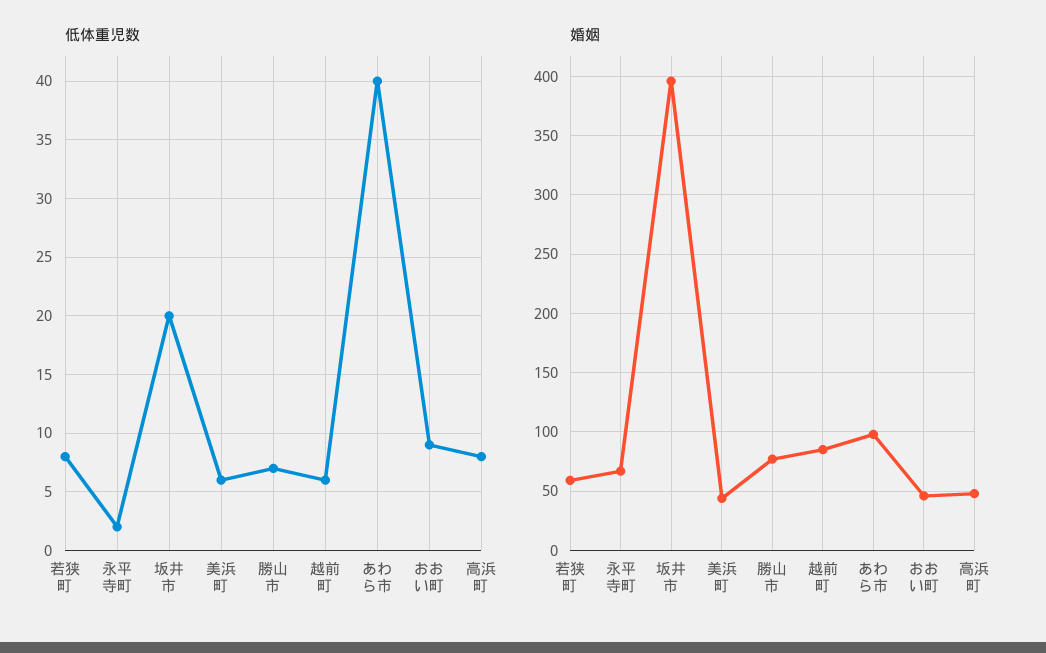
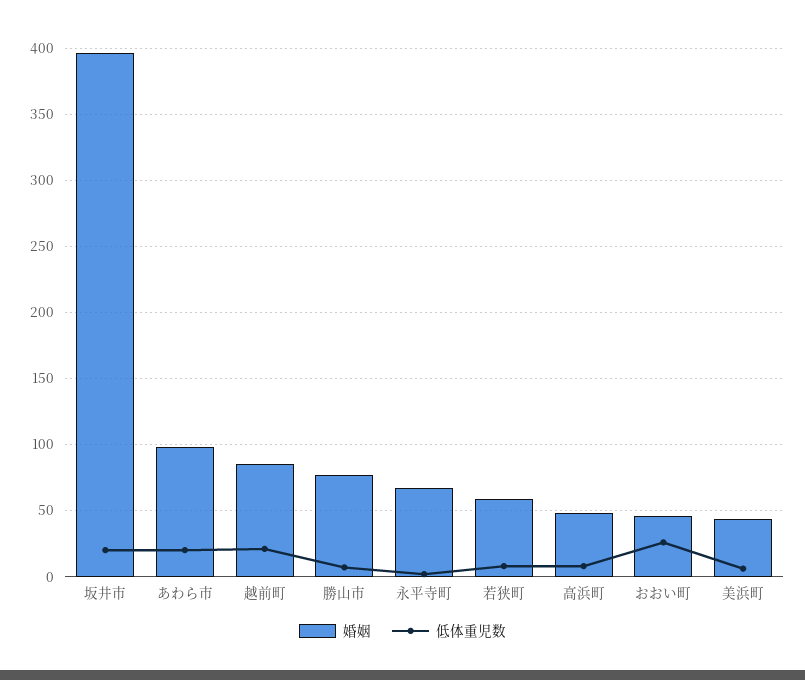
  {
    "低体重児数": {
      "若狭町": 8,
      "永平寺町": 2,
      "坂井市": 20,
      "美浜町": 6,
      "勝山市": 7,
-     "越前町": 6,
+     "越前町": 20,
-     "あわら市": 40,
+     "あわら市": 20,
-     "おおい町": 9,
+     "おおい町": 25,
      "高浜町": 8
    },
    "婚姻": {
      "若狭町": 60,
      "永平寺町": 65,
      "坂井市": 395,
      "美浜町": 45,
      "勝山市": 75,
      "越前町": 85,
      "あわら市": 100,
      "おおい町": 45,
      "高浜町": 50
    }
  }

